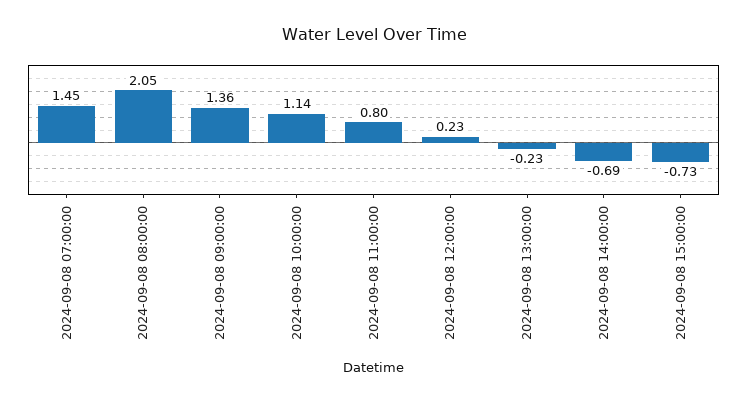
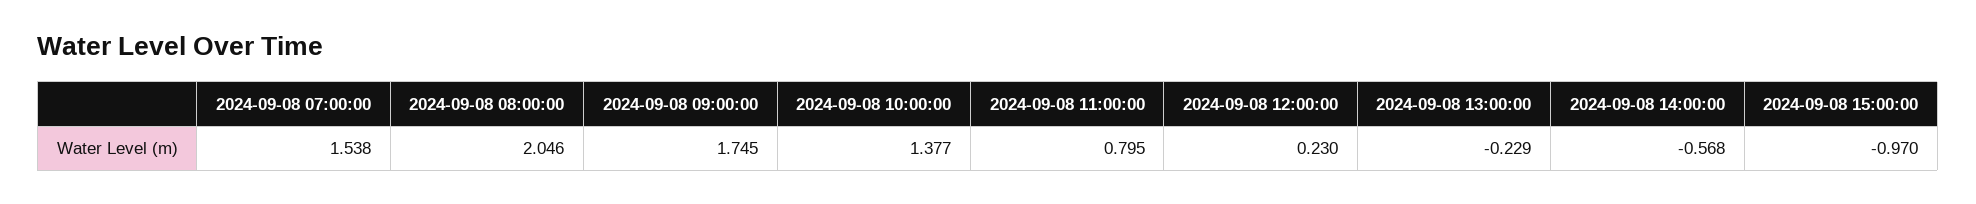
  {
-   "2024-09-08 07:00:00": 1.45,
+   "2024-09-08 07:00:00": 1.538,
    "2024-09-08 08:00:00": 2.046,
-   "2024-09-08 09:00:00": 1.36,
+   "2024-09-08 09:00:00": 1.745,
-   "2024-09-08 10:00:00": 1.14,
+   "2024-09-08 10:00:00": 1.377,
    "2024-09-08 11:00:00": 0.795,
    "2024-09-08 12:00:00": 0.23,
    "2024-09-08 13:00:00": -0.229,
-   "2024-09-08 14:00:00": -0.69,
+   "2024-09-08 14:00:00": -0.568,
-   "2024-09-08 15:00:00": -0.73
+   "2024-09-08 15:00:00": -0.97
  }

